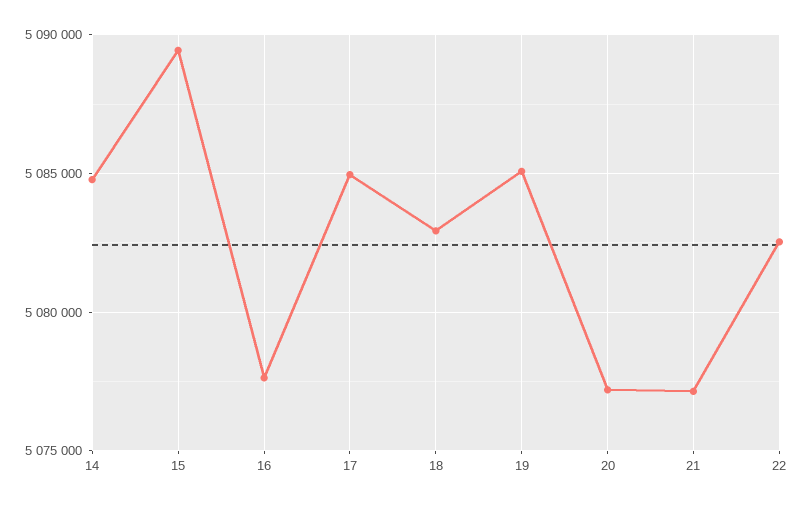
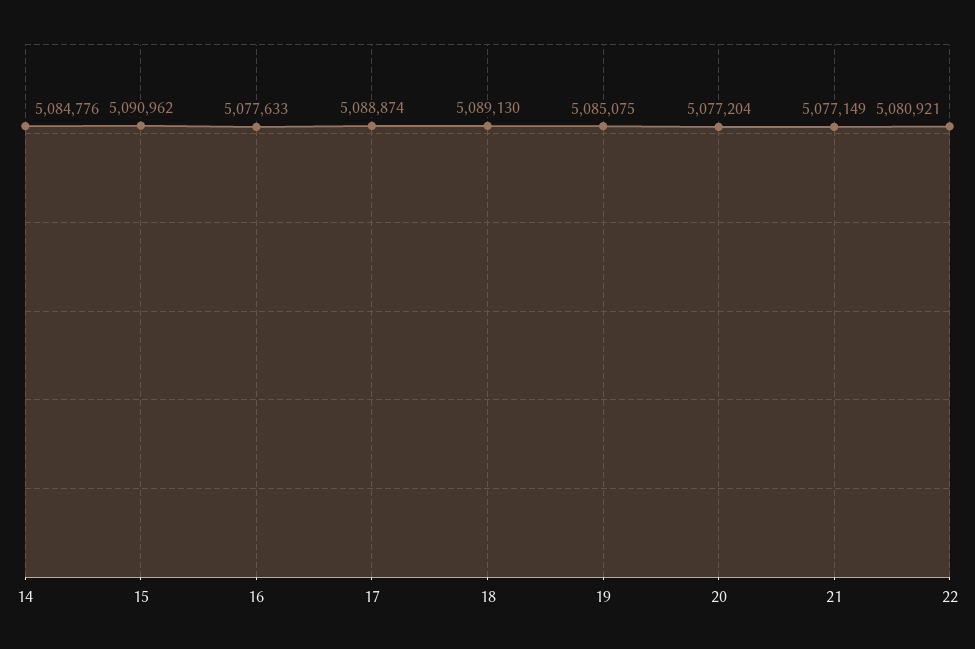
  {
    "14": 5084776,
-   "15": 5089500,
+   "15": 5090962,
    "16": 5077633,
-   "17": 5085000,
+   "17": 5088874,
-   "18": 5083000,
+   "18": 5089130,
    "19": 5085075,
    "20": 5077204,
    "21": 5077149,
-   "22": 5082500
+   "22": 5080921
  }

